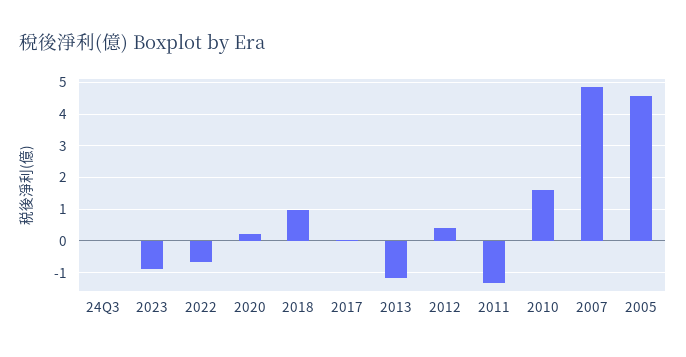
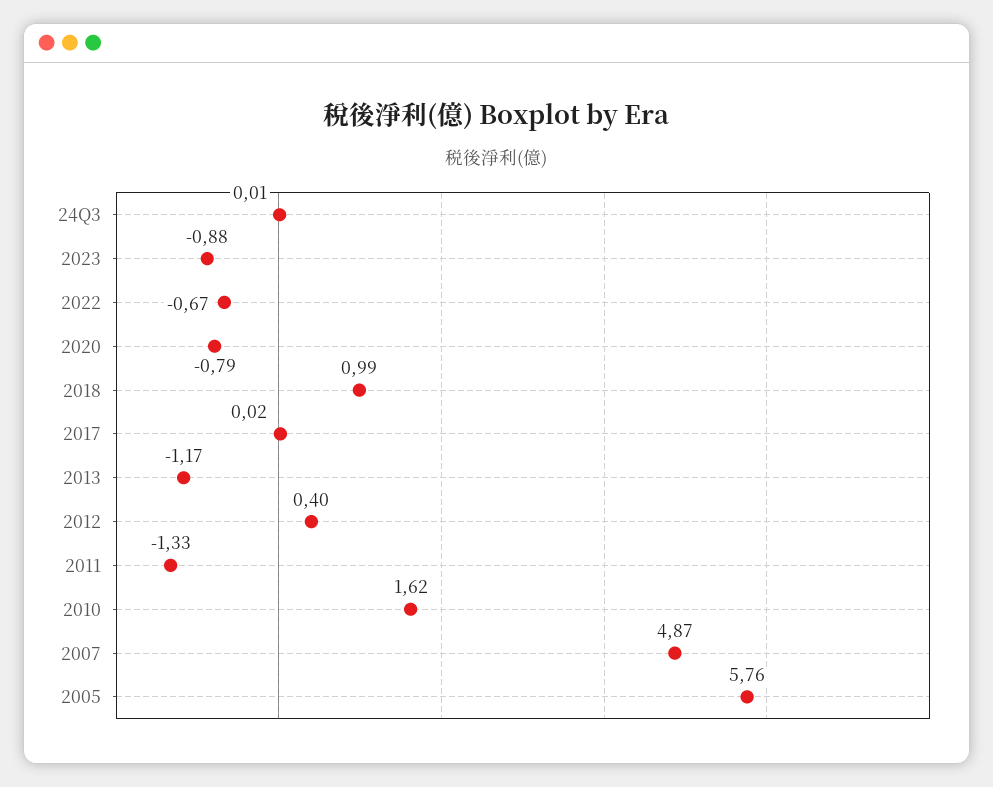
  {
    "24Q3": 0.01,
    "2023": -0.88,
    "2022": -0.67,
-   "2020": 0.2,
+   "2020": -0.79,
    "2018": 0.99,
    "2017": 0.02,
    "2013": -1.17,
    "2012": 0.4,
    "2011": -1.33,
    "2010": 1.62,
    "2007": 4.87,
-   "2005": 4.6
+   "2005": 5.76
  }

